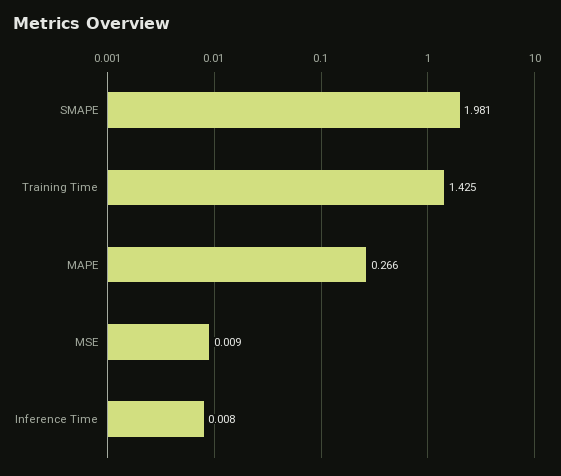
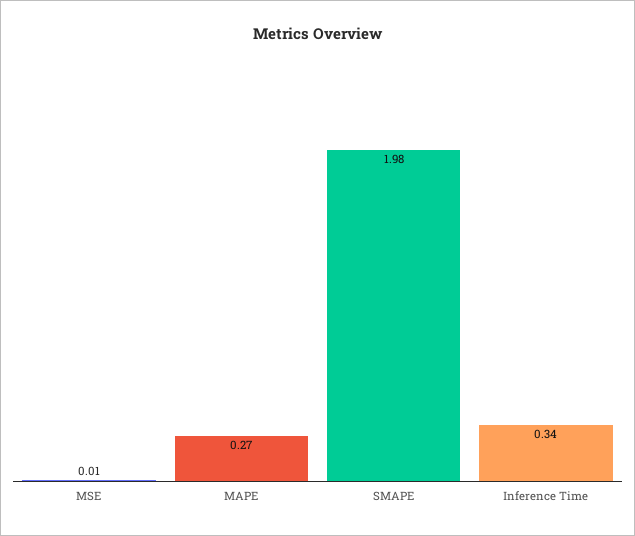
  {
    "SMAPE": 1.981,
-   "Training Time": 1.425,
    "MAPE": 0.266,
    "MSE": 0.009,
-   "Inference Time": 0.008
+   "Inference Time": 0.34
  }

